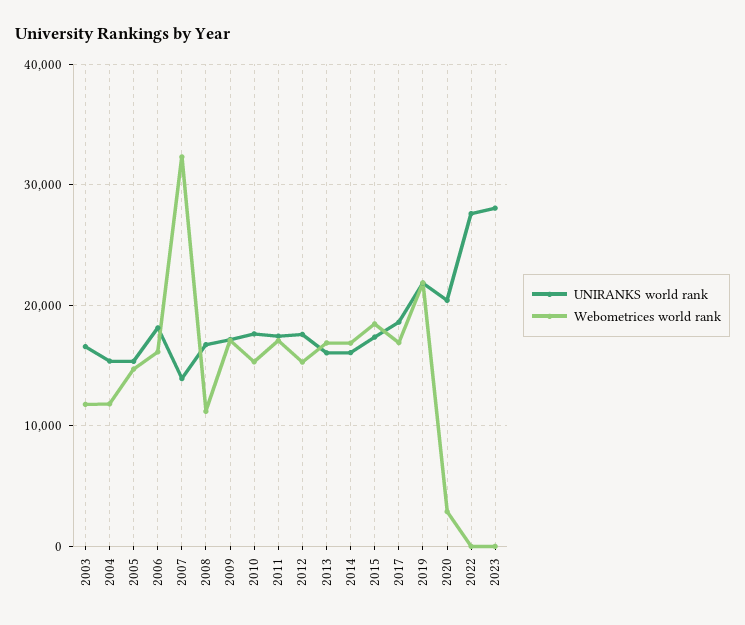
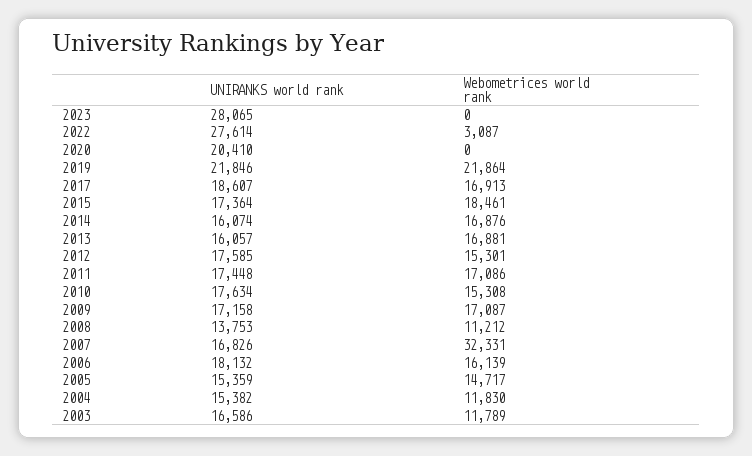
  {
    "UNIRANKS world rank": {
      "2003": 16586,
      "2004": 15382,
      "2005": 15359,
      "2006": 18132,
-     "2007": 14000,
+     "2007": 16826,
-     "2008": 17000,
+     "2008": 13753,
      "2009": 17158,
      "2010": 17634,
      "2011": 17448,
      "2012": 17585,
      "2013": 16057,
      "2014": 16074,
      "2015": 17364,
      "2017": 18607,
      "2019": 21846,
      "2020": 20410,
      "2022": 27614,
      "2023": 28065
    },
    "Webometrices world rank": {
      "2003": 11789,
      "2004": 11830,
      "2005": 14717,
      "2006": 16139,
      "2007": 32331,
      "2008": 11212,
      "2009": 17087,
      "2010": 15308,
      "2011": 17086,
      "2012": 15301,
      "2013": 16881,
      "2014": 16876,
      "2015": 18461,
      "2017": 16913,
      "2019": 21864,
-     "2020": 3000,
+     "2020": 0,
-     "2022": 0,
+     "2022": 3087,
      "2023": 0
    }
  }

